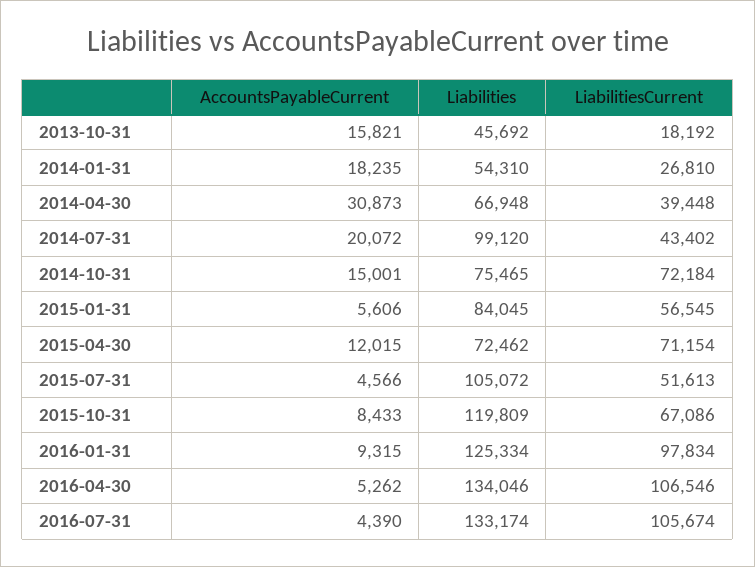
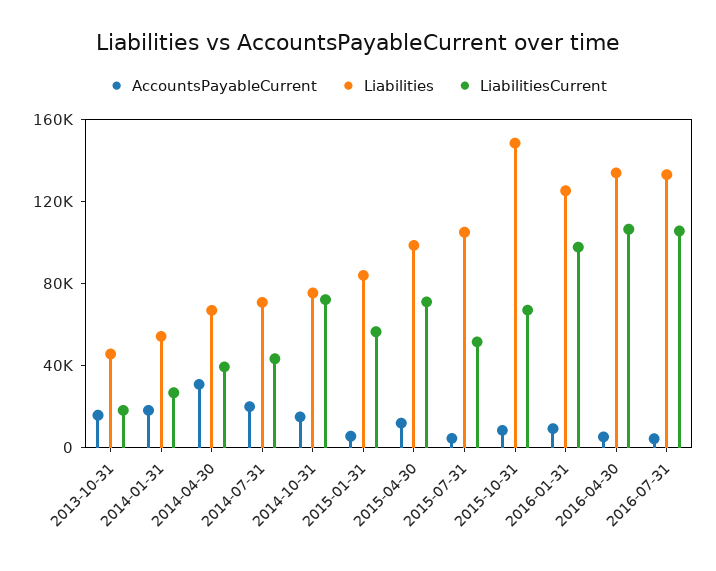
  {
    "AccountsPayableCurrent": {
      "2013-10-31": 15821,
      "2014-01-31": 18235,
      "2014-04-30": 30873,
      "2014-07-31": 20072,
      "2014-10-31": 15001,
      "2015-01-31": 5606,
      "2015-04-30": 12015,
      "2015-07-31": 4566,
      "2015-10-31": 8433,
      "2016-01-31": 9315,
      "2016-04-30": 5262,
      "2016-07-31": 4390
    },
    "Liabilities": {
      "2013-10-31": 45692,
      "2014-01-31": 54310,
      "2014-04-30": 66948,
-     "2014-07-31": 99120,
+     "2014-07-31": 70000,
      "2014-10-31": 75465,
      "2015-01-31": 84045,
-     "2015-04-30": 72462,
+     "2015-04-30": 100000,
      "2015-07-31": 105072,
-     "2015-10-31": 119809,
+     "2015-10-31": 150000,
      "2016-01-31": 125334,
      "2016-04-30": 134046,
      "2016-07-31": 133174
    },
    "LiabilitiesCurrent": {
      "2013-10-31": 18192,
      "2014-01-31": 26810,
      "2014-04-30": 39448,
      "2014-07-31": 43402,
      "2014-10-31": 72184,
      "2015-01-31": 56545,
      "2015-04-30": 71154,
      "2015-07-31": 51613,
      "2015-10-31": 67086,
      "2016-01-31": 97834,
      "2016-04-30": 106546,
      "2016-07-31": 105674
    }
  }

